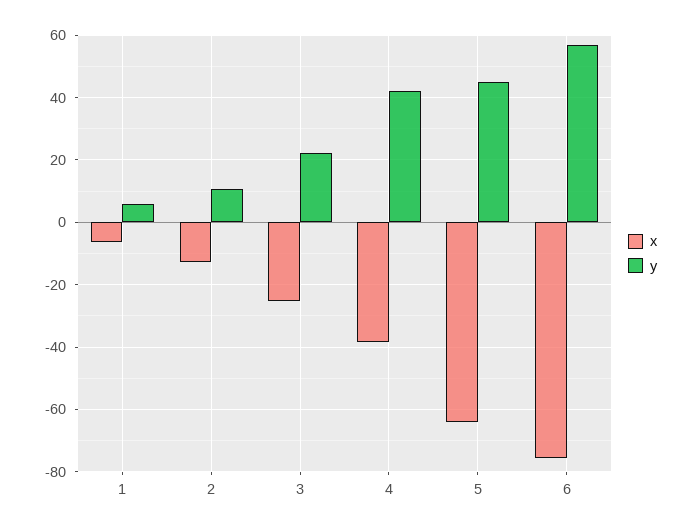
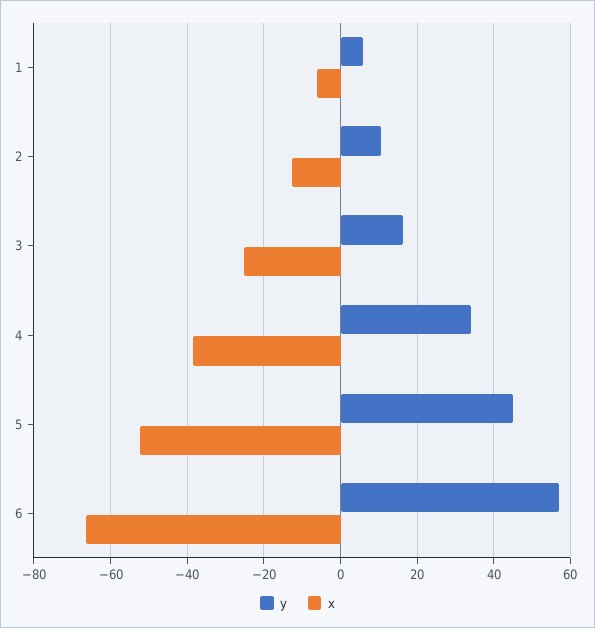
  {
    "x": {
      "1": -6,
      "2": -12,
      "3": -26,
      "4": -38,
-     "5": -64,
+     "5": -52,
-     "6": -76
+     "6": -66
    },
    "y": {
      "1": 6,
      "2": 10,
-     "3": 22,
+     "3": 16,
-     "4": 42,
+     "4": 34,
      "5": 44,
      "6": 58
    }
  }

